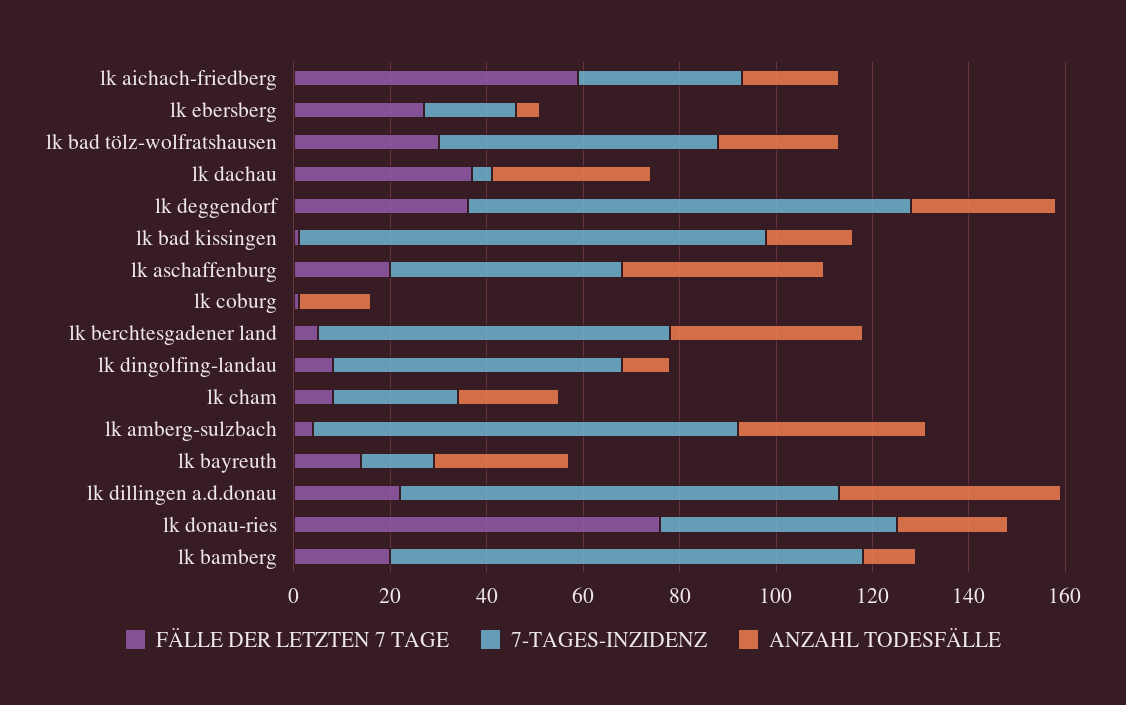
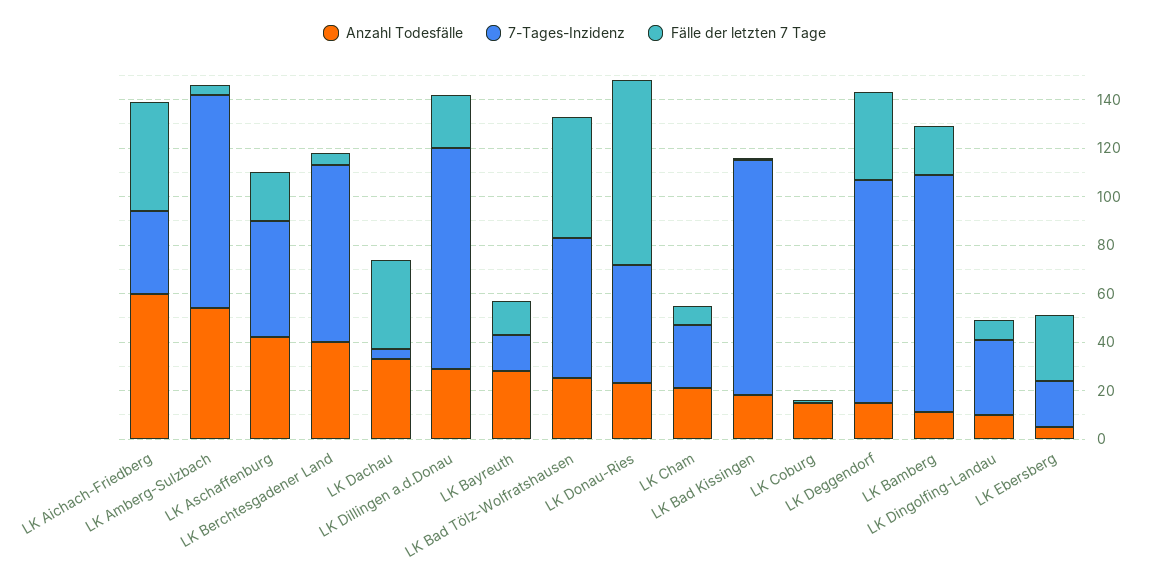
  {
    "FÄLLE DER LETZTEN 7 TAGE": {
-     "lk aichach-friedberg": 60,
+     "lk aichach-friedberg": 45,
      "lk ebersberg": 25,
-     "lk bad tölz-wolfratshausen": 30,
+     "lk bad tölz-wolfratshausen": 50,
      "lk dachau": 35,
      "lk deggendorf": 35,
      "lk bad kissingen": 0,
      "lk aschaffenburg": 20,
      "lk coburg": 0,
      "lk berchtesgadener land": 5,
      "lk dingolfing-landau": 10,
      "lk cham": 10,
      "lk amberg-sulzbach": 5,
      "lk bayreuth": 15,
      "lk dillingen a.d.donau": 20,
      "lk donau-ries": 75,
      "lk bamberg": 20
    },
    "7-TAGES-INZIDENZ": {
      "lk aichach-friedberg": 35,
      "lk ebersberg": 20,
      "lk bad tölz-wolfratshausen": 60,
      "lk dachau": 5,
      "lk deggendorf": 90,
      "lk bad kissingen": 95,
      "lk aschaffenburg": 50,
      "lk coburg": 0,
      "lk berchtesgadener land": 75,
-     "lk dingolfing-landau": 60,
+     "lk dingolfing-landau": 30,
      "lk cham": 25,
      "lk amberg-sulzbach": 90,
      "lk bayreuth": 15,
      "lk dillingen a.d.donau": 90,
      "lk donau-ries": 50,
      "lk bamberg": 100
    },
    "ANZAHL TODESFÄLLE": {
-     "lk aichach-friedberg": 20,
+     "lk aichach-friedberg": 60,
      "lk ebersberg": 5,
      "lk bad tölz-wolfratshausen": 25,
      "lk dachau": 35,
-     "lk deggendorf": 30,
+     "lk deggendorf": 15,
      "lk bad kissingen": 20,
      "lk aschaffenburg": 40,
      "lk coburg": 15,
      "lk berchtesgadener land": 40,
      "lk dingolfing-landau": 10,
      "lk cham": 20,
-     "lk amberg-sulzbach": 40,
+     "lk amberg-sulzbach": 55,
      "lk bayreuth": 30,
-     "lk dillingen a.d.donau": 45,
+     "lk dillingen a.d.donau": 30,
      "lk donau-ries": 25,
      "lk bamberg": 10
    }
  }

